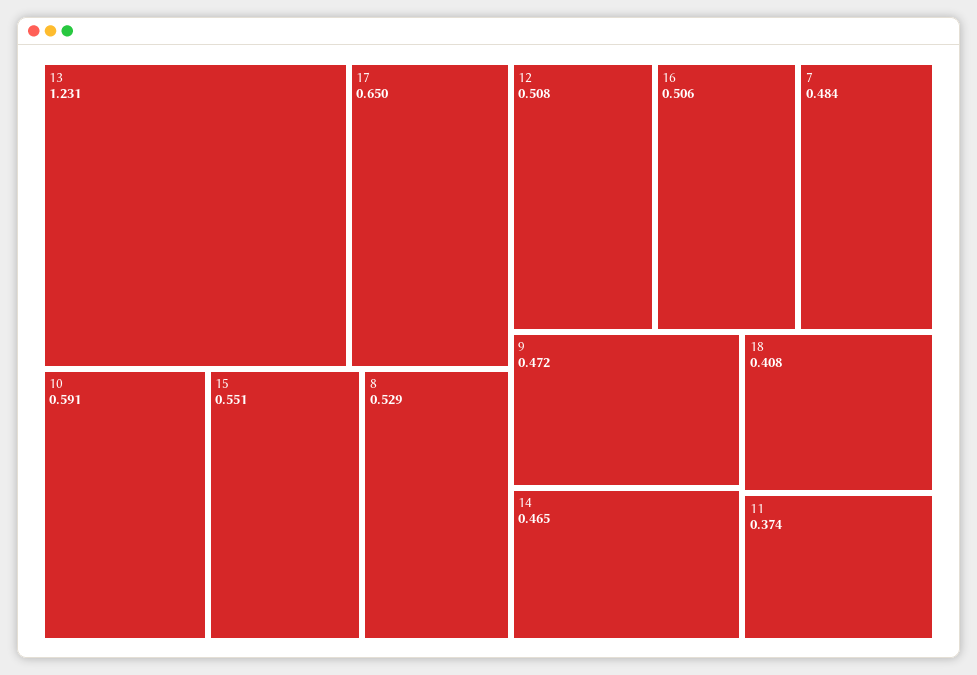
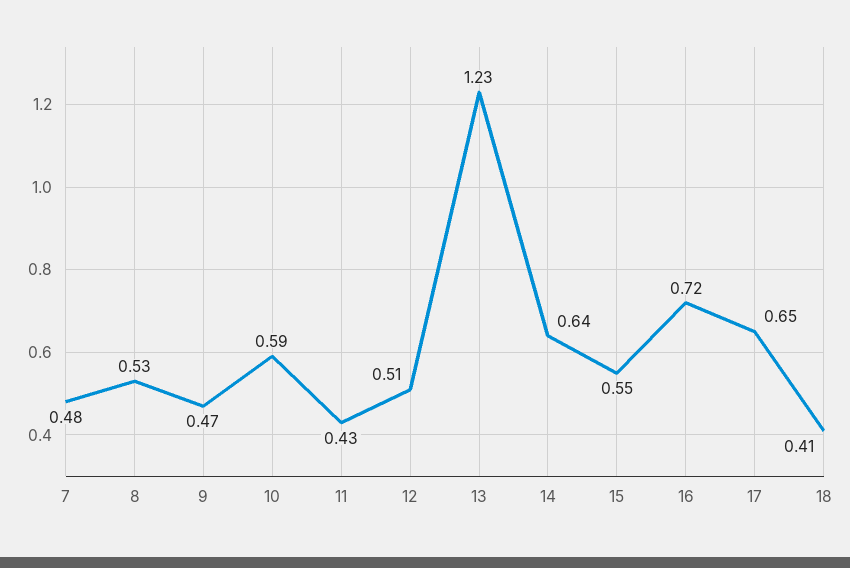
  {
    "13": 1.231,
    "17": 0.65,
    "10": 0.591,
    "15": 0.551,
    "8": 0.529,
    "12": 0.508,
-   "16": 0.506,
+   "16": 0.72,
    "7": 0.484,
    "9": 0.472,
-   "14": 0.465,
+   "14": 0.64,
    "18": 0.408,
-   "11": 0.374
+   "11": 0.43
  }

